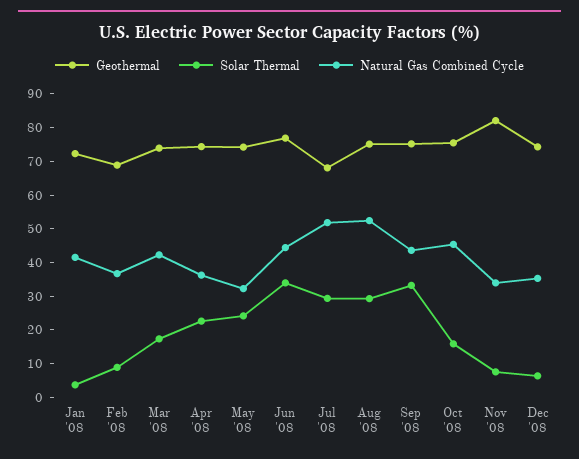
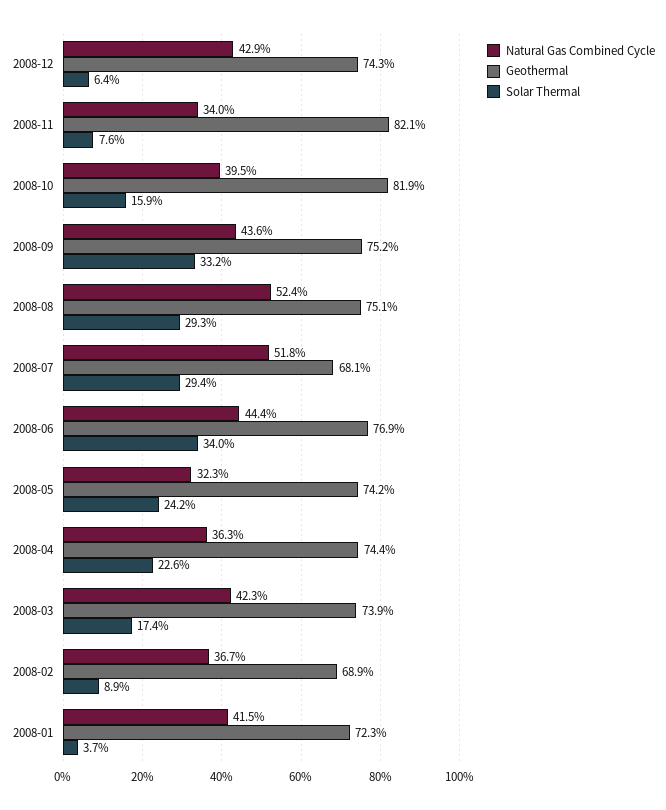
  {
    "Geothermal": {
      "Jan '08": 72.3,
      "Feb '08": 68.9,
      "Mar '08": 73.9,
      "Apr '08": 74.4,
      "May '08": 74.2,
      "Jun '08": 76.9,
      "Jul '08": 68.1,
      "Aug '08": 75.1,
      "Sep '08": 75.2,
-     "Oct '08": 75,
+     "Oct '08": 81.9,
      "Nov '08": 82.1,
      "Dec '08": 74.3
    },
    "Solar Thermal": {
      "Jan '08": 3.7,
      "Feb '08": 8.9,
      "Mar '08": 17.4,
      "Apr '08": 22.6,
      "May '08": 24.2,
      "Jun '08": 34,
      "Jul '08": 29.4,
      "Aug '08": 29.3,
      "Sep '08": 33.2,
      "Oct '08": 15.9,
      "Nov '08": 7.6,
      "Dec '08": 6.4
    },
    "Natural Gas Combined Cycle": {
      "Jan '08": 41.5,
      "Feb '08": 36.7,
      "Mar '08": 42.3,
      "Apr '08": 36.3,
      "May '08": 32.3,
      "Jun '08": 44.4,
      "Jul '08": 51.8,
      "Aug '08": 52.4,
      "Sep '08": 43.6,
-     "Oct '08": 45,
+     "Oct '08": 39.5,
      "Nov '08": 34,
-     "Dec '08": 35
+     "Dec '08": 42.9
    }
  }

